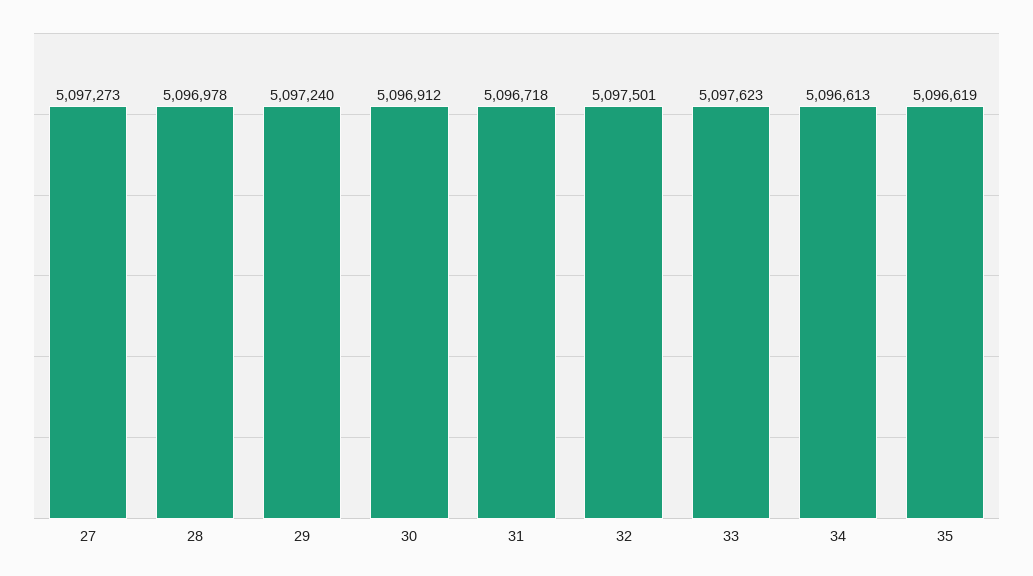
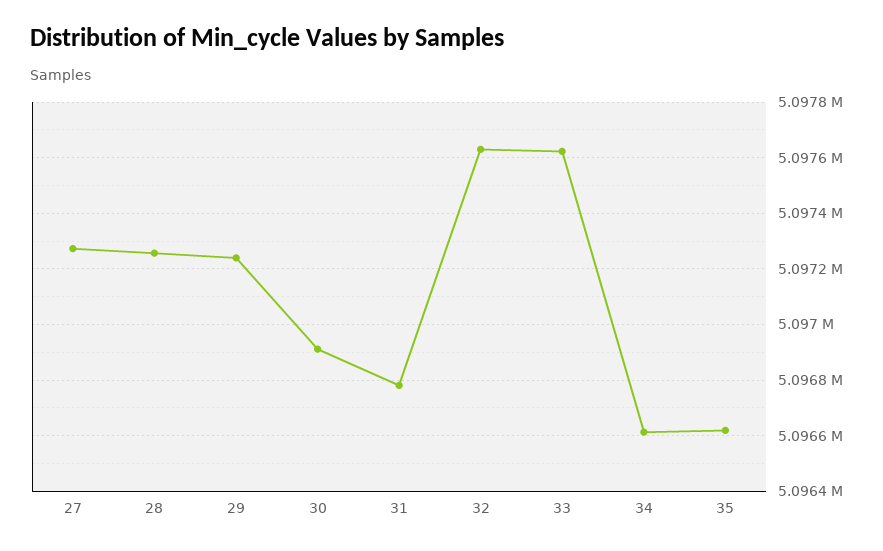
  {
    "27": 5097273,
-   "28": 5096978,
+   "28": 5097250,
    "29": 5097240,
    "30": 5096912,
-   "31": 5096718,
+   "31": 5096775,
-   "32": 5097501,
+   "32": 5097625,
    "33": 5097623,
    "34": 5096613,
    "35": 5096619
  }

